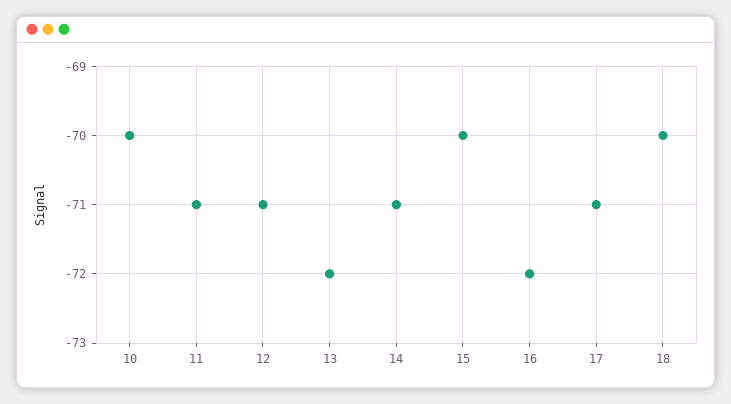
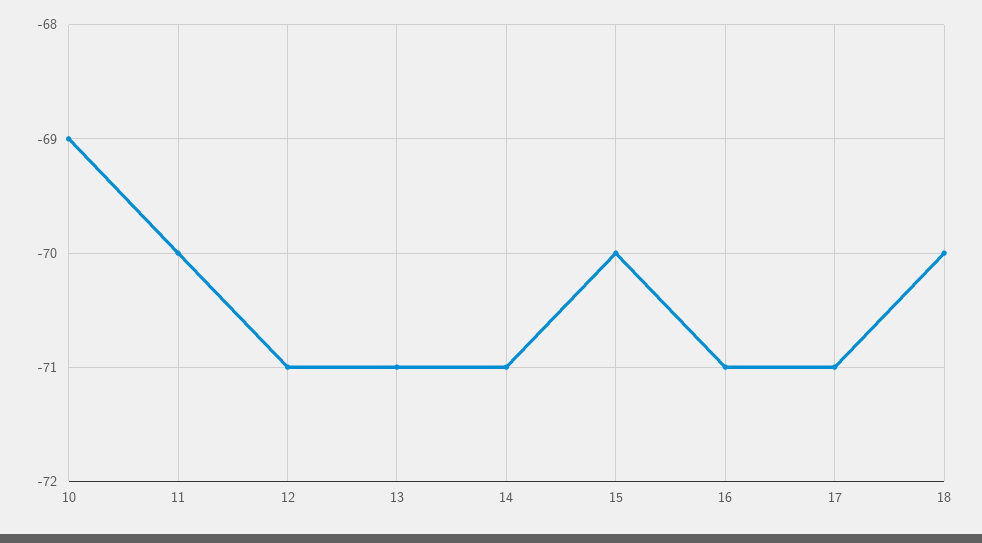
  {
-   "10": -70,
+   "10": -69,
-   "11": -71,
+   "11": -70,
    "12": -71,
-   "13": -72,
+   "13": -71,
    "14": -71,
    "15": -70,
-   "16": -72,
+   "16": -71,
    "17": -71,
    "18": -70
  }

